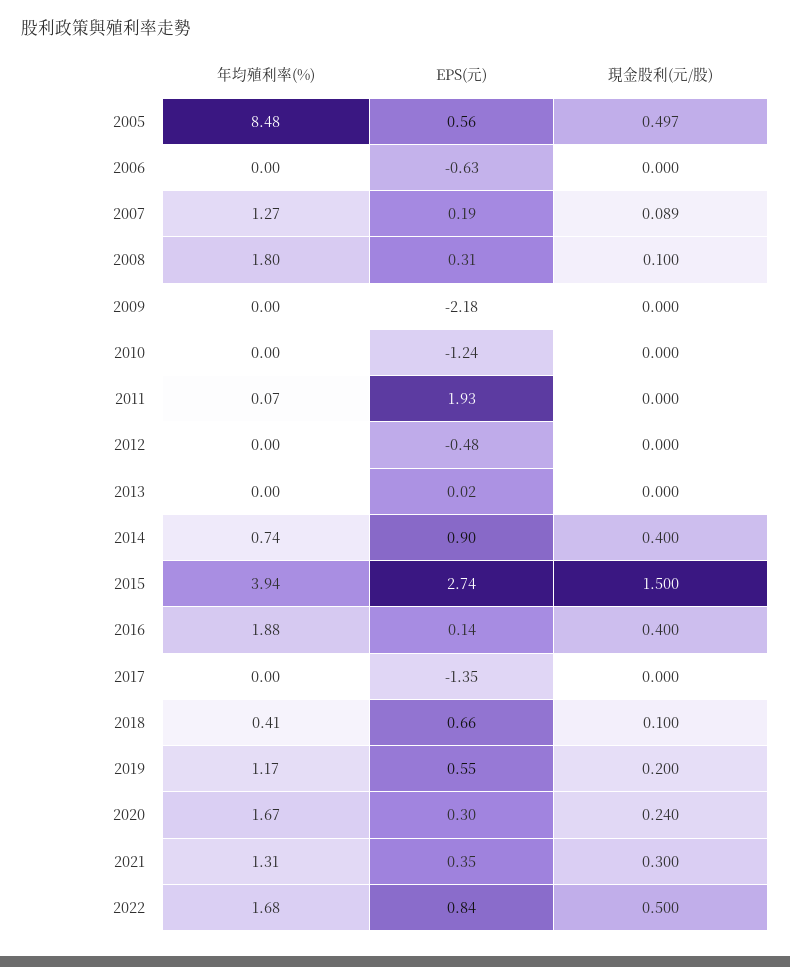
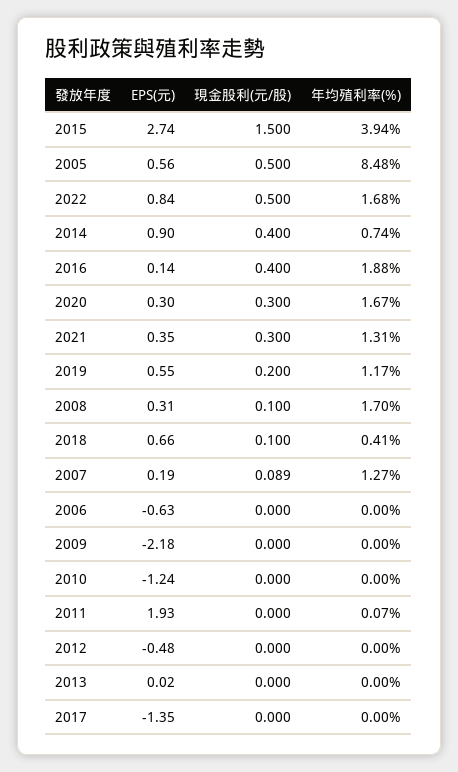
  {
    "年均殖利率(%)": {
      "2005": 8.48,
      "2006": 0,
      "2007": 1.27,
-     "2008": 1.8,
+     "2008": 1.7,
      "2009": 0,
      "2010": 0,
      "2011": 0.07,
      "2012": 0,
      "2013": 0,
      "2014": 0.74,
      "2015": 3.94,
      "2016": 1.88,
      "2017": 0,
      "2018": 0.41,
      "2019": 1.17,
      "2020": 1.67,
      "2021": 1.31,
      "2022": 1.68
    },
    "EPS(元)": {
      "2005": 0.56,
      "2006": -0.63,
      "2007": 0.19,
      "2008": 0.31,
      "2009": -2.18,
      "2010": -1.24,
      "2011": 1.93,
      "2012": -0.48,
      "2013": 0.02,
      "2014": 0.9,
      "2015": 2.74,
      "2016": 0.14,
      "2017": -1.35,
      "2018": 0.66,
      "2019": 0.55,
      "2020": 0.3,
      "2021": 0.35,
      "2022": 0.84
    },
    "現金股利(元/股)": {
-     "2005": 0.497,
+     "2005": 0.5,
      "2006": 0,
      "2007": 0.089,
      "2008": 0.1,
      "2009": 0,
      "2010": 0,
      "2011": 0,
      "2012": 0,
      "2013": 0,
      "2014": 0.4,
      "2015": 1.5,
      "2016": 0.4,
      "2017": 0,
      "2018": 0.1,
      "2019": 0.2,
-     "2020": 0.24,
+     "2020": 0.3,
      "2021": 0.3,
      "2022": 0.5
    }
  }

